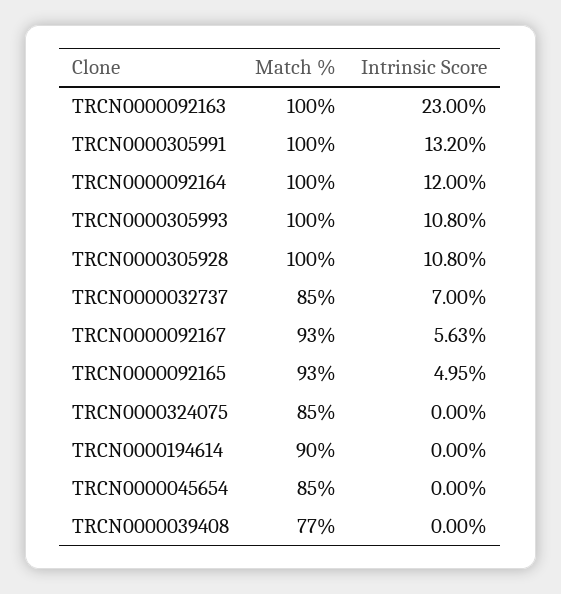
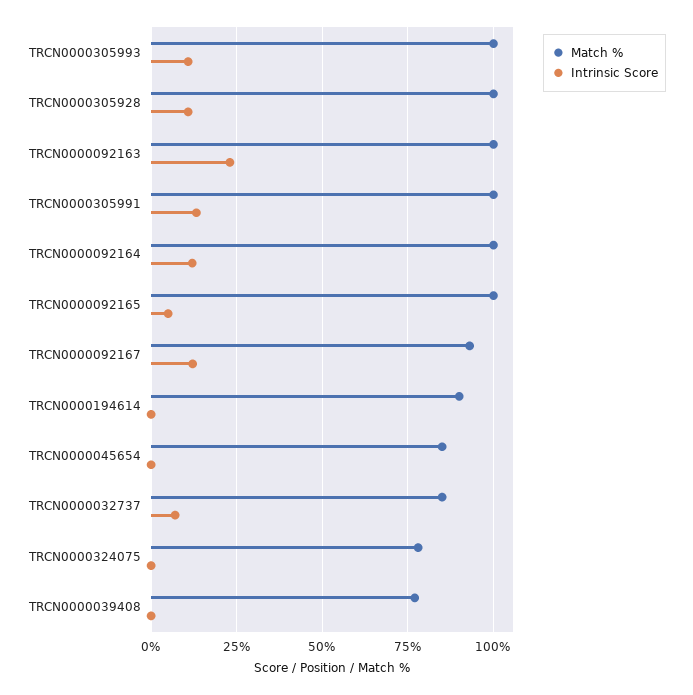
  {
    "Match %": {
      "TRCN0000092163": 100,
      "TRCN0000305991": 100,
      "TRCN0000092164": 100,
      "TRCN0000305993": 100,
      "TRCN0000305928": 100,
      "TRCN0000032737": 85,
      "TRCN0000092167": 93,
-     "TRCN0000092165": 93,
+     "TRCN0000092165": 100,
-     "TRCN0000324075": 85,
+     "TRCN0000324075": 77.5,
      "TRCN0000194614": 90,
      "TRCN0000045654": 85,
      "TRCN0000039408": 77
    },
    "Intrinsic Score": {
      "TRCN0000092163": 23,
      "TRCN0000305991": 13.2,
      "TRCN0000092164": 12,
      "TRCN0000305993": 10.8,
      "TRCN0000305928": 10.8,
      "TRCN0000032737": 7,
-     "TRCN0000092167": 5.63,
+     "TRCN0000092167": 12.5,
      "TRCN0000092165": 4.95,
      "TRCN0000324075": 0,
      "TRCN0000194614": 0,
      "TRCN0000045654": 0,
      "TRCN0000039408": 0
    }
  }

